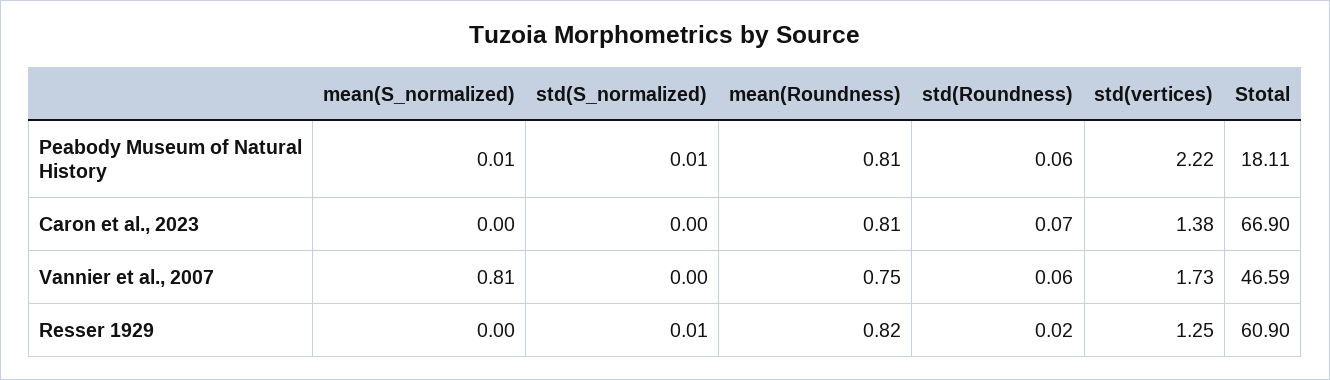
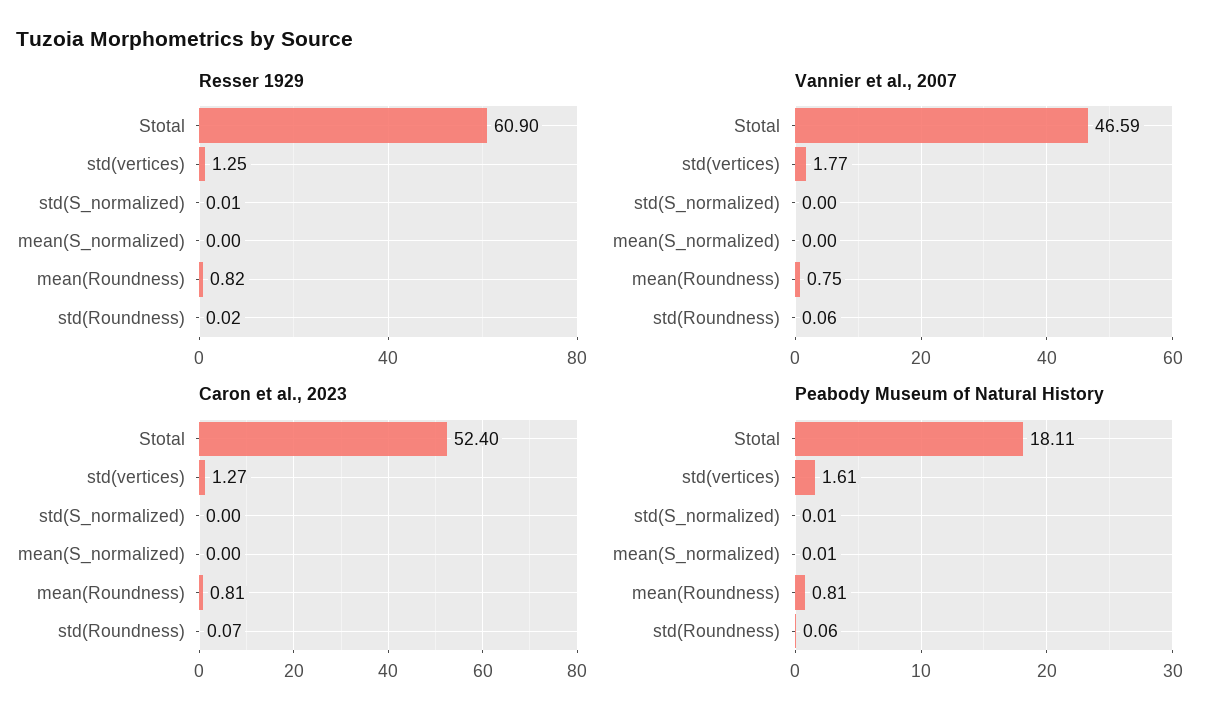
  {
    "Peabody Museum of Natural History": {
      "mean(S_normalized)": 0.01,
      "std(S_normalized)": 0.01,
      "mean(Roundness)": 0.81,
      "std(Roundness)": 0.06,
-     "std(vertices)": 2.22,
+     "std(vertices)": 1.61,
      "Stotal": 18.11
    },
    "Caron et al., 2023": {
      "mean(S_normalized)": 0,
      "std(S_normalized)": 0,
      "mean(Roundness)": 0.81,
      "std(Roundness)": 0.07,
-     "std(vertices)": 1.38,
+     "std(vertices)": 1.27,
-     "Stotal": 66.9
+     "Stotal": 52.4
    },
    "Vannier et al., 2007": {
-     "mean(S_normalized)": 0.81,
+     "mean(S_normalized)": 0,
      "std(S_normalized)": 0,
      "mean(Roundness)": 0.75,
      "std(Roundness)": 0.06,
-     "std(vertices)": 1.73,
+     "std(vertices)": 1.77,
      "Stotal": 46.59
    },
    "Resser 1929": {
      "mean(S_normalized)": 0,
      "std(S_normalized)": 0.01,
      "mean(Roundness)": 0.82,
      "std(Roundness)": 0.02,
      "std(vertices)": 1.25,
      "Stotal": 60.9
    }
  }

